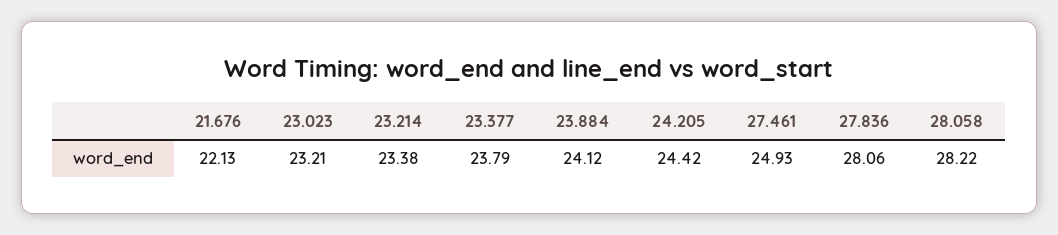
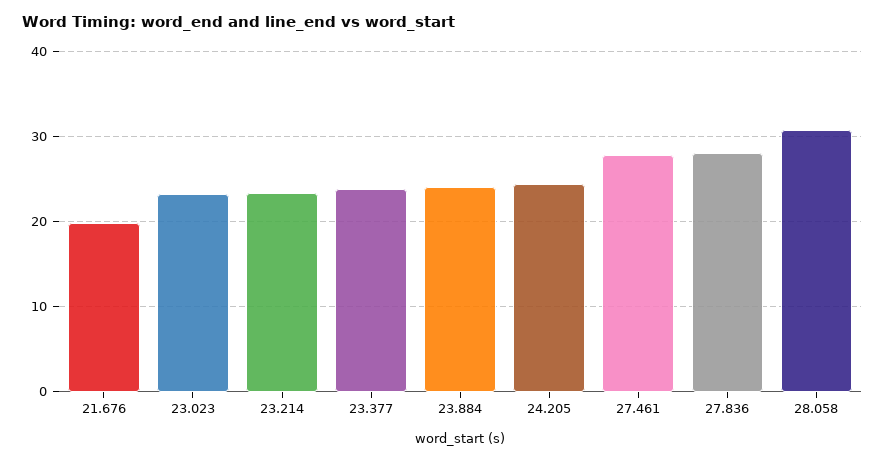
  {
-   "21.676": 22.13,
+   "21.676": 20,
    "23.023": 23.21,
    "23.214": 23.38,
    "23.377": 23.79,
    "23.884": 24.12,
    "24.205": 24.42,
-   "27.461": 24.93,
+   "27.461": 28,
    "27.836": 28.06,
-   "28.058": 28.22
+   "28.058": 31
  }

